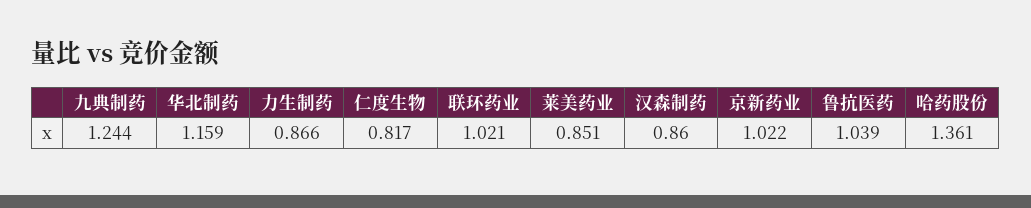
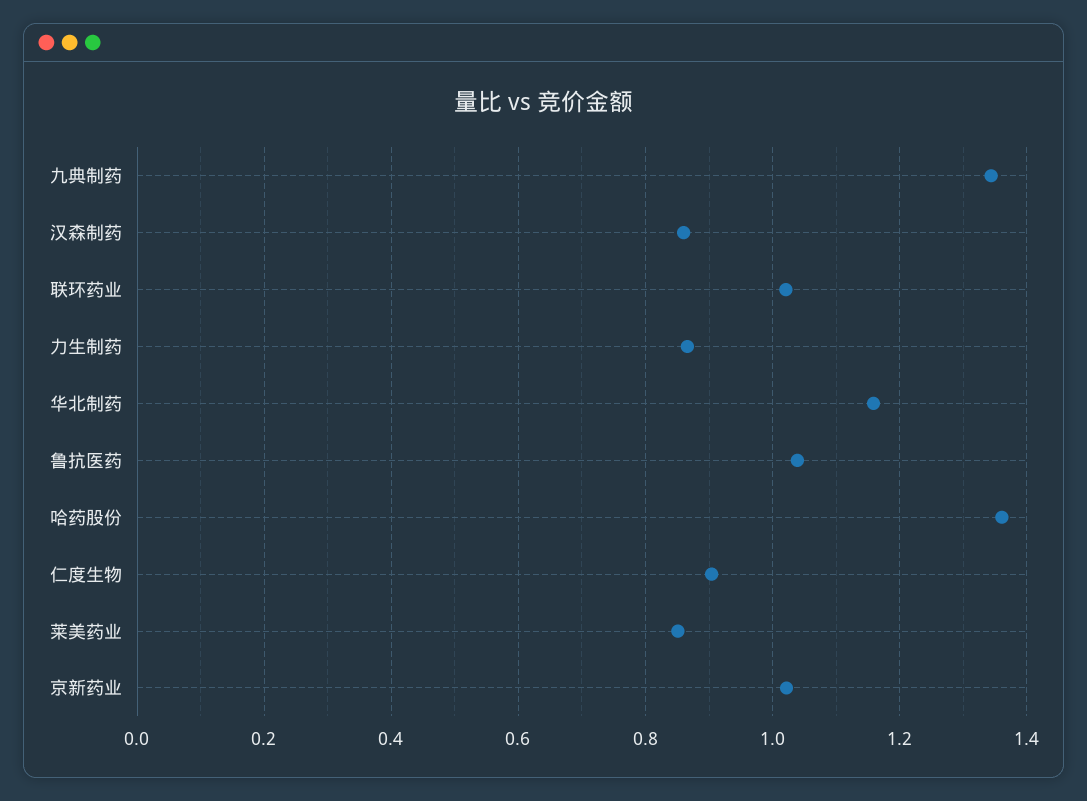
  {
-   "九典制药": 1.244,
+   "九典制药": 1.34,
    "华北制药": 1.159,
    "力生制药": 0.866,
-   "仁度生物": 0.817,
+   "仁度生物": 0.9,
    "联环药业": 1.021,
    "莱美药业": 0.851,
    "汉森制药": 0.86,
    "京新药业": 1.022,
    "鲁抗医药": 1.039,
    "哈药股份": 1.361
  }

